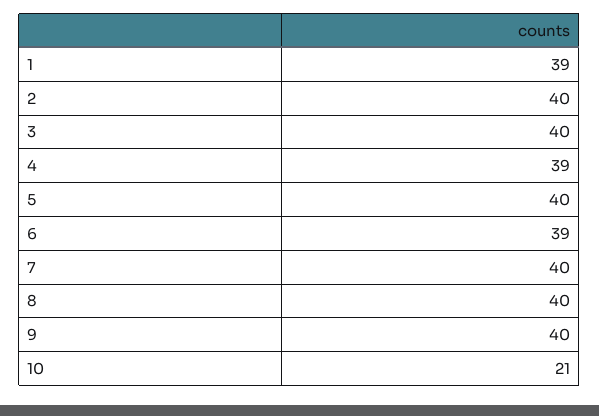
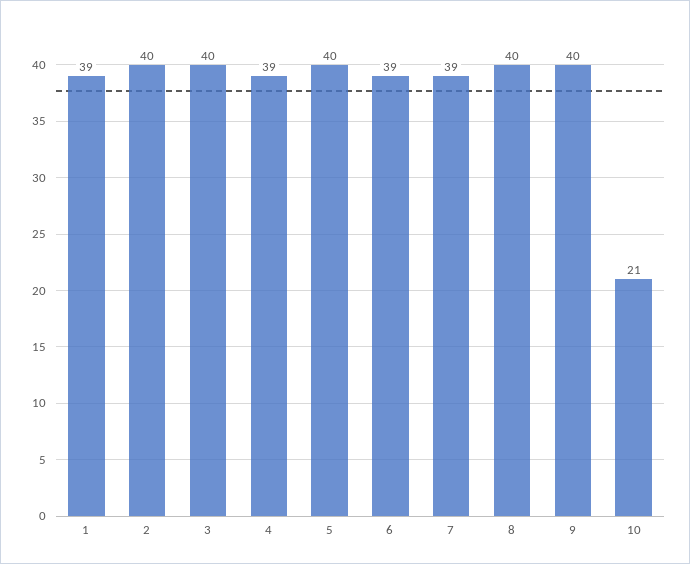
  {
    "1": 39,
    "2": 40,
    "3": 40,
    "4": 39,
    "5": 40,
    "6": 39,
-   "7": 40,
+   "7": 39,
    "8": 40,
    "9": 40,
    "10": 21
  }

